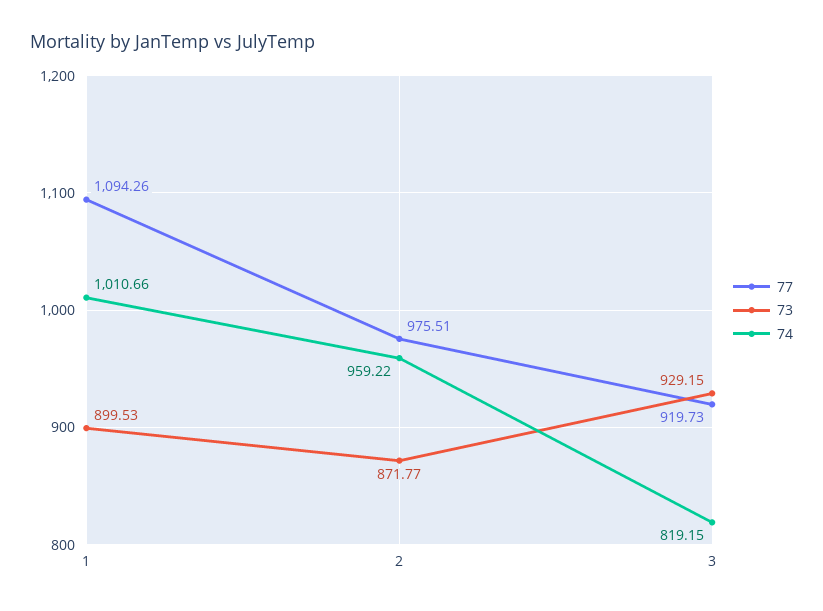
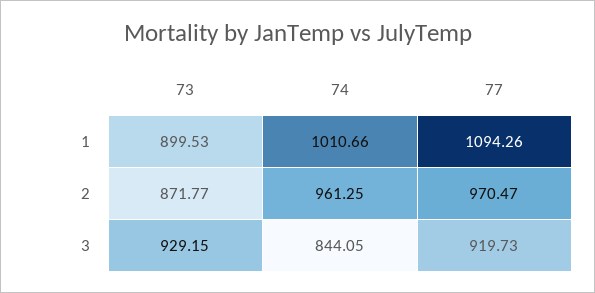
  {
    "77": {
      "1": 1094.26,
-     "2": 975.51,
+     "2": 970.47,
      "3": 919.73
    },
    "73": {
      "1": 899.53,
      "2": 871.77,
      "3": 929.15
    },
    "74": {
      "1": 1010.66,
-     "2": 959.22,
+     "2": 961.25,
-     "3": 819.15
+     "3": 844.05
    }
  }

